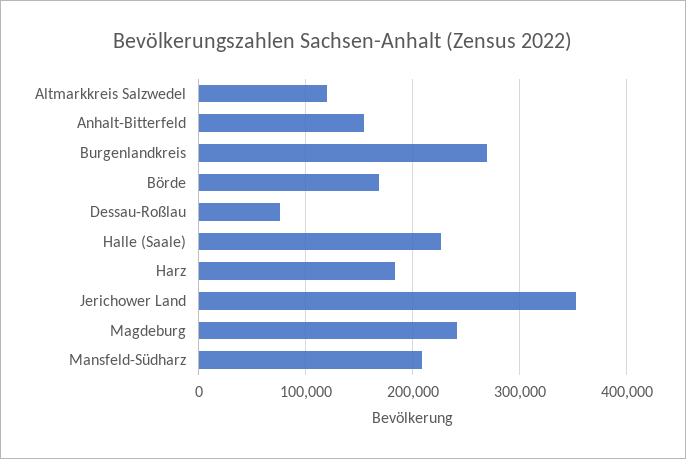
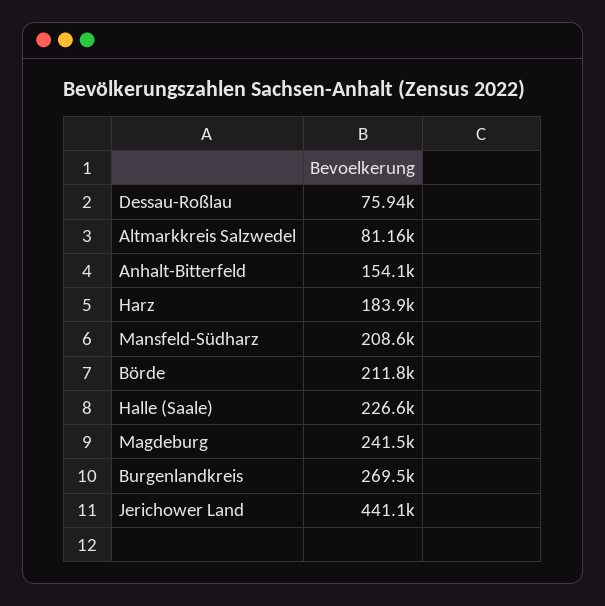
  {
-   "Altmarkkreis Salzwedel": 120000,
+   "Altmarkkreis Salzwedel": 81160,
    "Anhalt-Bitterfeld": 154100,
    "Burgenlandkreis": 269500,
-   "Börde": 170000,
+   "Börde": 211800,
    "Dessau-Roßlau": 75940,
    "Halle (Saale)": 226600,
    "Harz": 183900,
-   "Jerichower Land": 350000,
+   "Jerichower Land": 441100,
    "Magdeburg": 241500,
    "Mansfeld-Südharz": 208600
  }

